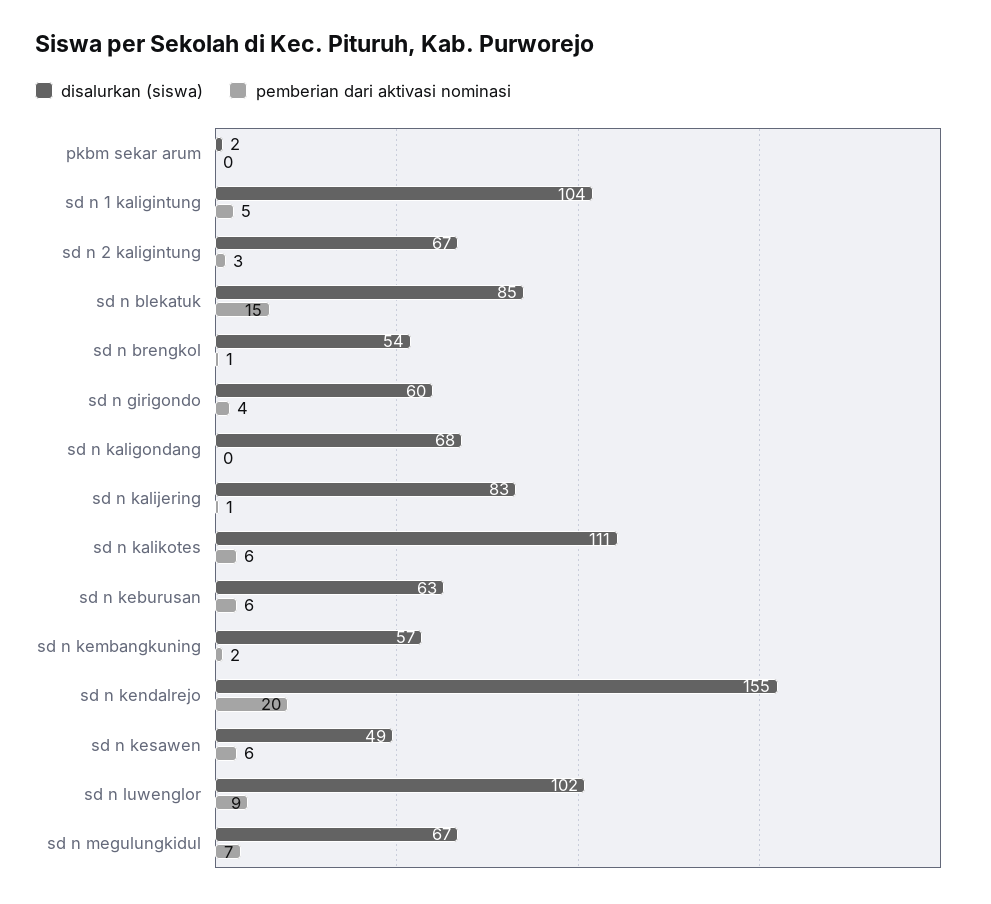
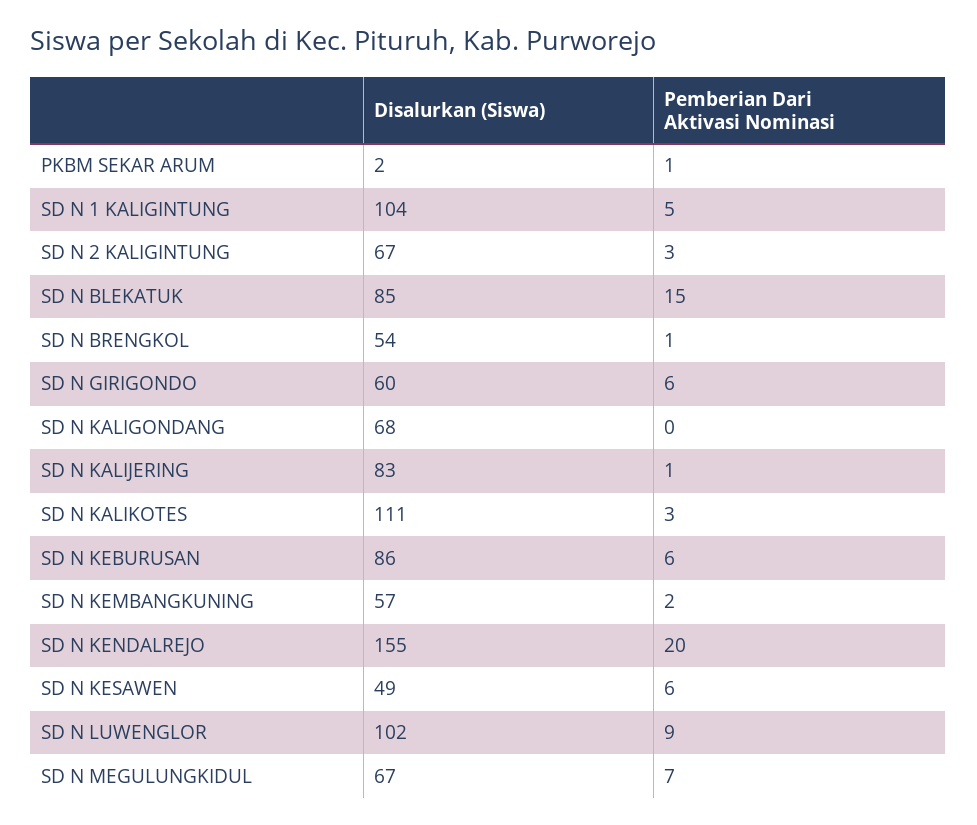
  {
    "disalurkan (siswa)": {
      "pkbm sekar arum": 2,
      "sd n 1 kaligintung": 104,
      "sd n 2 kaligintung": 67,
      "sd n blekatuk": 85,
      "sd n brengkol": 54,
      "sd n girigondo": 60,
      "sd n kaligondang": 68,
      "sd n kalijering": 83,
      "sd n kalikotes": 111,
-     "sd n keburusan": 63,
+     "sd n keburusan": 86,
      "sd n kembangkuning": 57,
      "sd n kendalrejo": 155,
      "sd n kesawen": 49,
      "sd n luwenglor": 102,
      "sd n megulungkidul": 67
    },
    "pemberian dari aktivasi nominasi": {
-     "pkbm sekar arum": 0,
+     "pkbm sekar arum": 1,
      "sd n 1 kaligintung": 5,
      "sd n 2 kaligintung": 3,
      "sd n blekatuk": 15,
      "sd n brengkol": 1,
-     "sd n girigondo": 4,
+     "sd n girigondo": 6,
      "sd n kaligondang": 0,
      "sd n kalijering": 1,
-     "sd n kalikotes": 6,
+     "sd n kalikotes": 3,
      "sd n keburusan": 6,
      "sd n kembangkuning": 2,
      "sd n kendalrejo": 20,
      "sd n kesawen": 6,
      "sd n luwenglor": 9,
      "sd n megulungkidul": 7
    }
  }

